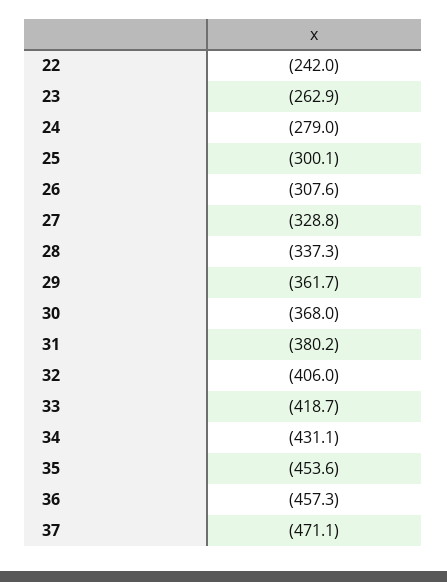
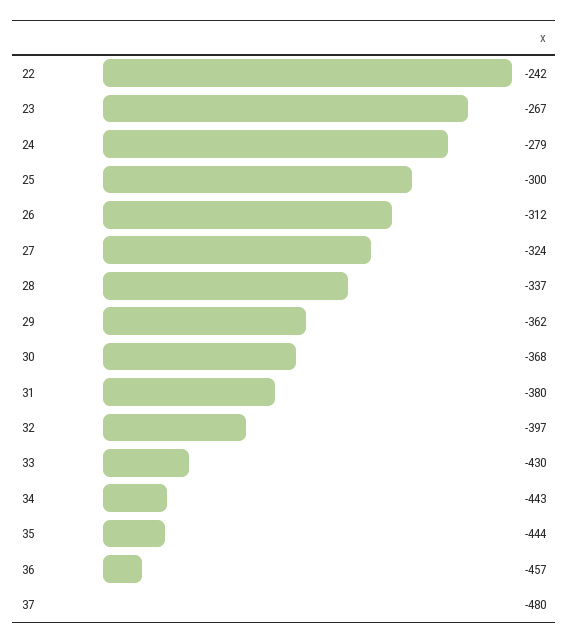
  {
    "22": -242,
-   "23": -262.9,
+   "23": -267,
    "24": -279,
    "25": -300.1,
-   "26": -307.6,
+   "26": -312,
-   "27": -328.8,
+   "27": -324,
    "28": -337.3,
    "29": -361.7,
    "30": -368,
    "31": -380.2,
-   "32": -406,
+   "32": -397,
-   "33": -418.7,
+   "33": -430,
-   "34": -431.1,
+   "34": -443,
-   "35": -453.6,
+   "35": -444,
    "36": -457.3,
-   "37": -471.1
+   "37": -480
  }

